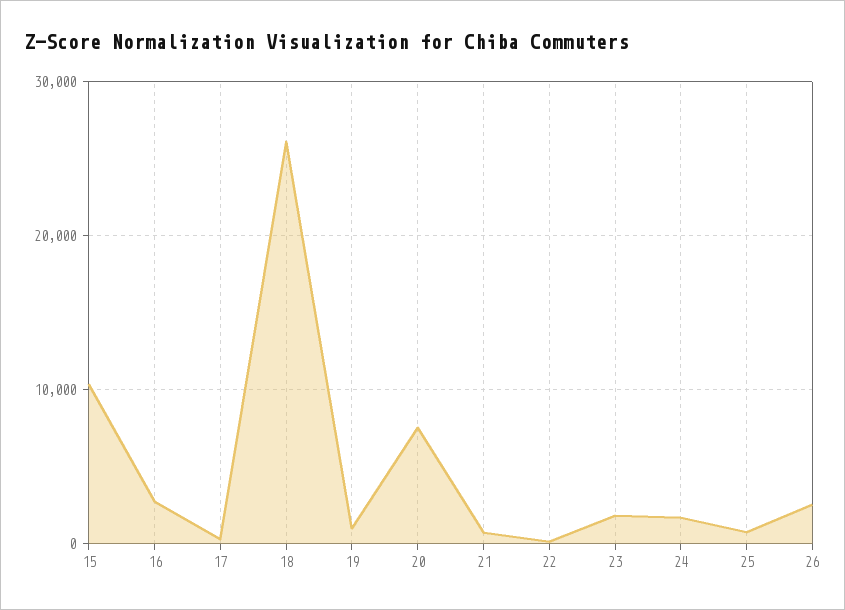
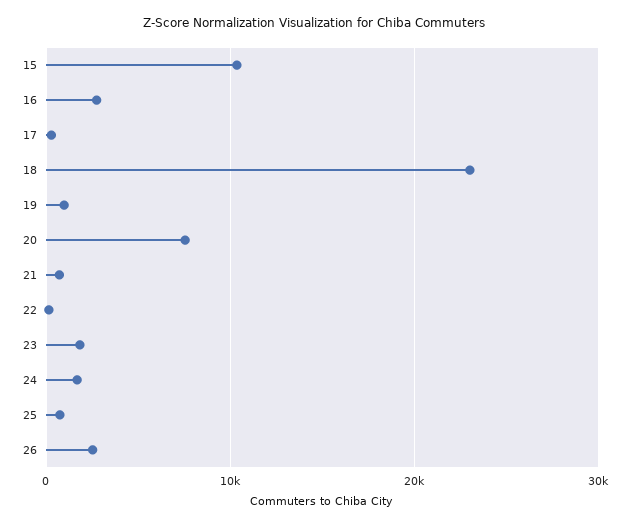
  {
    "15": 10000,
    "16": 3000,
    "17": 0,
-   "18": 26000,
+   "18": 23000,
    "19": 1000,
    "20": 8000,
    "21": 1000,
    "22": 0,
    "23": 2000,
    "24": 2000,
    "25": 1000,
    "26": 3000
  }

